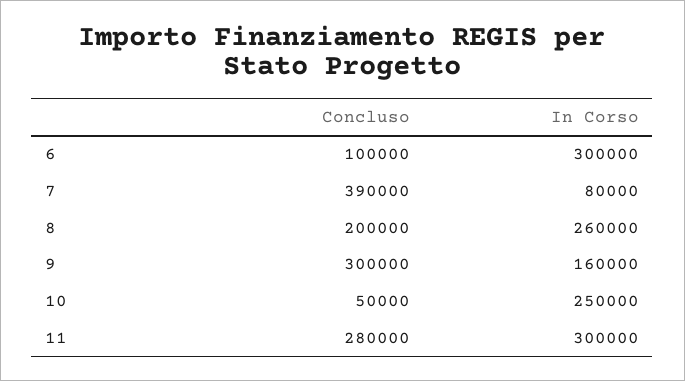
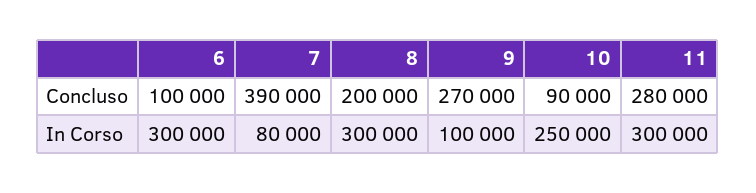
  {
    "Concluso": {
      "6": 100000,
      "7": 390000,
      "8": 200000,
-     "9": 300000,
+     "9": 270000,
-     "10": 50000,
+     "10": 90000,
      "11": 280000
    },
    "In Corso": {
      "6": 300000,
      "7": 80000,
-     "8": 260000,
+     "8": 300000,
-     "9": 160000,
+     "9": 100000,
      "10": 250000,
      "11": 300000
    }
  }

